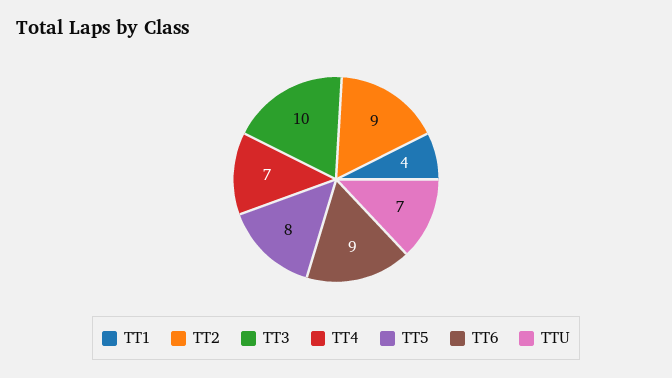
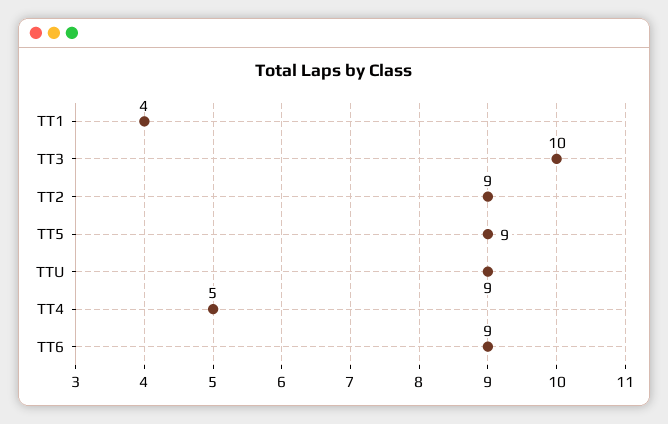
  {
    "TT1": 4,
    "TT2": 9,
    "TT3": 10,
-   "TT4": 7,
+   "TT4": 5,
-   "TT5": 8,
+   "TT5": 9,
    "TT6": 9,
-   "TTU": 7
+   "TTU": 9
  }

